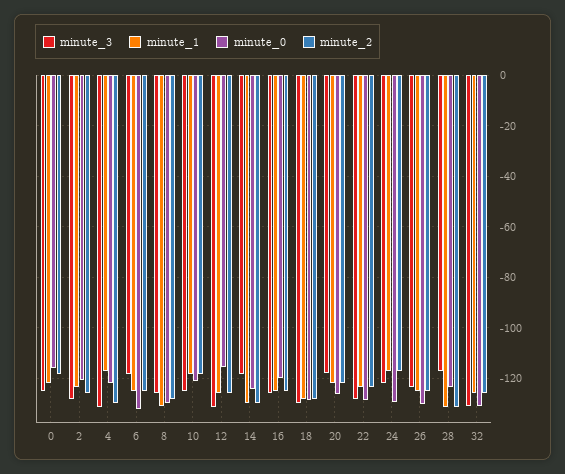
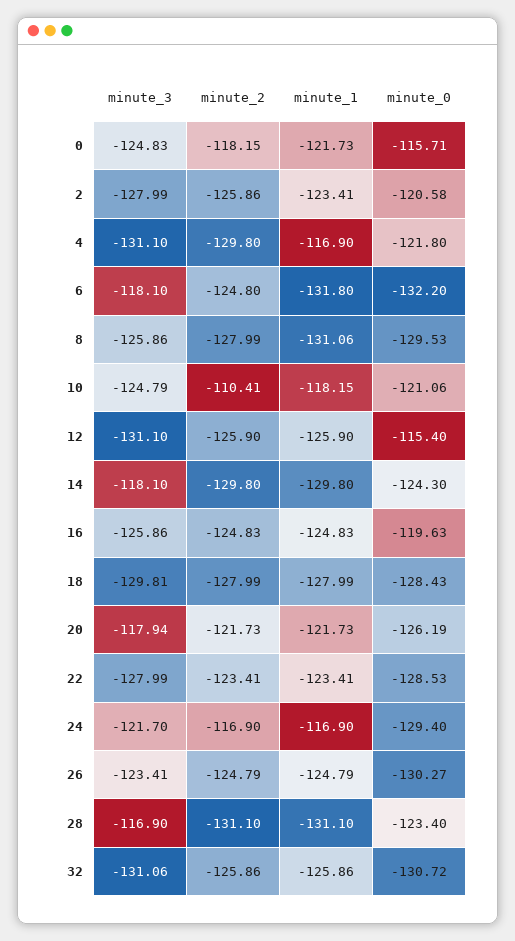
  {
    "minute_3": {
      "0": -124.83,
      "2": -127.99,
      "4": -131.1,
      "6": -118.1,
      "8": -125.86,
      "10": -124.79,
      "12": -131.1,
      "14": -118.1,
      "16": -125.86,
      "18": -129.81,
      "20": -117.94,
      "22": -127.99,
      "24": -121.7,
      "26": -123.41,
      "28": -116.9,
      "32": -131.06
    },
    "minute_1": {
      "0": -121.73,
      "2": -123.41,
      "4": -116.9,
-     "6": -125,
+     "6": -131.8,
      "8": -131.06,
      "10": -118.15,
      "12": -125.9,
      "14": -129.8,
      "16": -124.83,
      "18": -127.99,
      "20": -121.73,
      "22": -123.41,
      "24": -116.9,
      "26": -124.79,
      "28": -131.1,
      "32": -125.86
    },
    "minute_0": {
      "0": -115.71,
      "2": -120.58,
      "4": -121.8,
      "6": -132.2,
      "8": -129.53,
      "10": -121.06,
      "12": -115.4,
      "14": -124.3,
      "16": -119.63,
      "18": -128.43,
      "20": -126.19,
      "22": -128.53,
      "24": -129.4,
      "26": -130.27,
      "28": -123.4,
      "32": -130.72
    },
    "minute_2": {
      "0": -118.15,
      "2": -125.86,
      "4": -129.8,
      "6": -124.8,
      "8": -127.99,
-     "10": -117.5,
+     "10": -110.41,
      "12": -125.9,
      "14": -129.8,
      "16": -124.83,
      "18": -127.99,
      "20": -121.73,
      "22": -123.41,
      "24": -116.9,
      "26": -124.79,
      "28": -131.1,
      "32": -125.86
    }
  }

